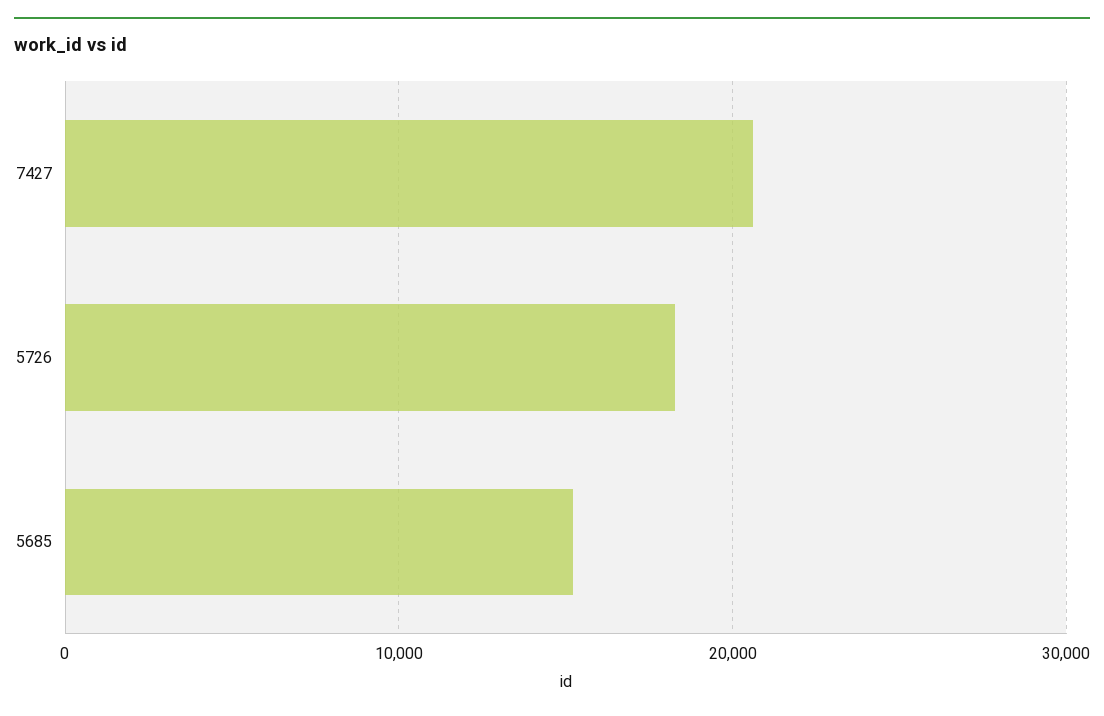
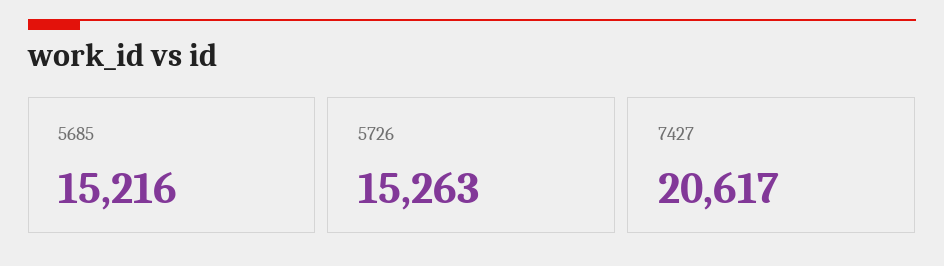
  {
    "7427": 20617,
-   "5726": 18000,
+   "5726": 15263,
    "5685": 15216
  }

